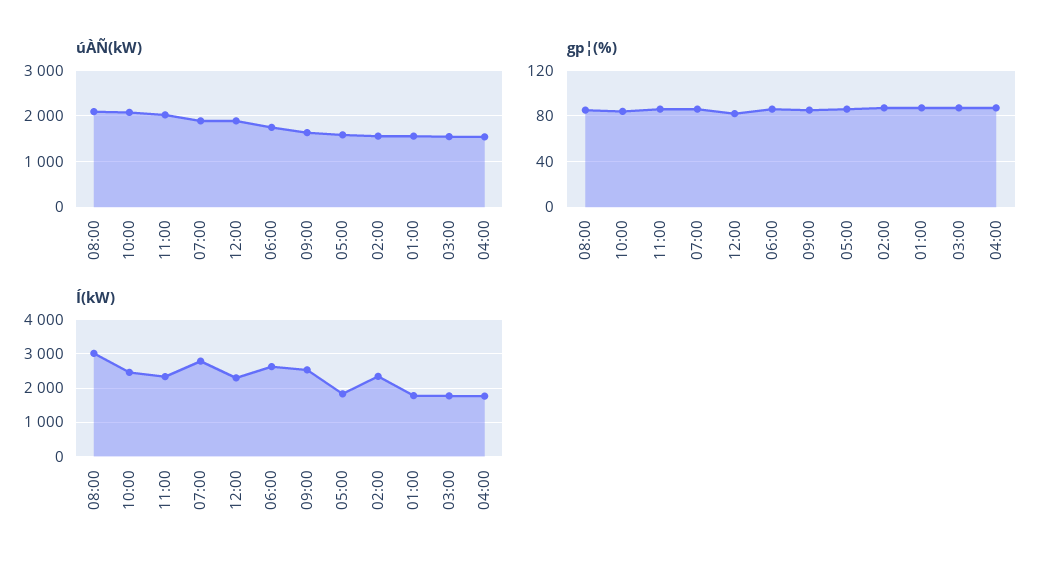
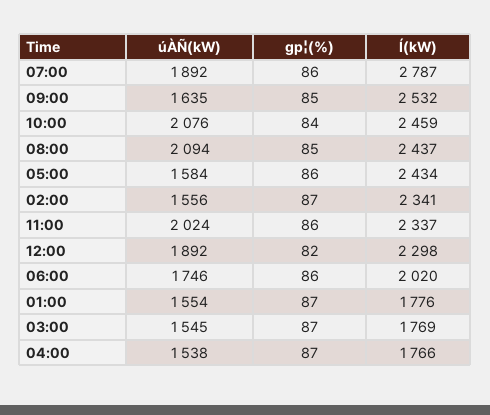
  {
    "úÀÑ(kW)": {
      "08:00": 2094,
      "10:00": 2076,
      "11:00": 2024,
      "07:00": 1892,
      "12:00": 1892,
      "06:00": 1746,
      "09:00": 1635,
      "05:00": 1584,
      "02:00": 1556,
      "01:00": 1554,
      "03:00": 1545,
      "04:00": 1538
    },
    "gp¦(%)": {
      "08:00": 85,
      "10:00": 84,
      "11:00": 86,
      "07:00": 86,
      "12:00": 82,
      "06:00": 86,
      "09:00": 85,
      "05:00": 86,
      "02:00": 87,
      "01:00": 87,
      "03:00": 87,
      "04:00": 87
    },
    "Í(kW)": {
-     "08:00": 3000,
+     "08:00": 2437,
      "10:00": 2459,
      "11:00": 2337,
      "07:00": 2787,
      "12:00": 2298,
-     "06:00": 2600,
+     "06:00": 2020,
      "09:00": 2532,
-     "05:00": 1800,
+     "05:00": 2434,
      "02:00": 2341,
      "01:00": 1776,
      "03:00": 1769,
      "04:00": 1766
    }
  }

